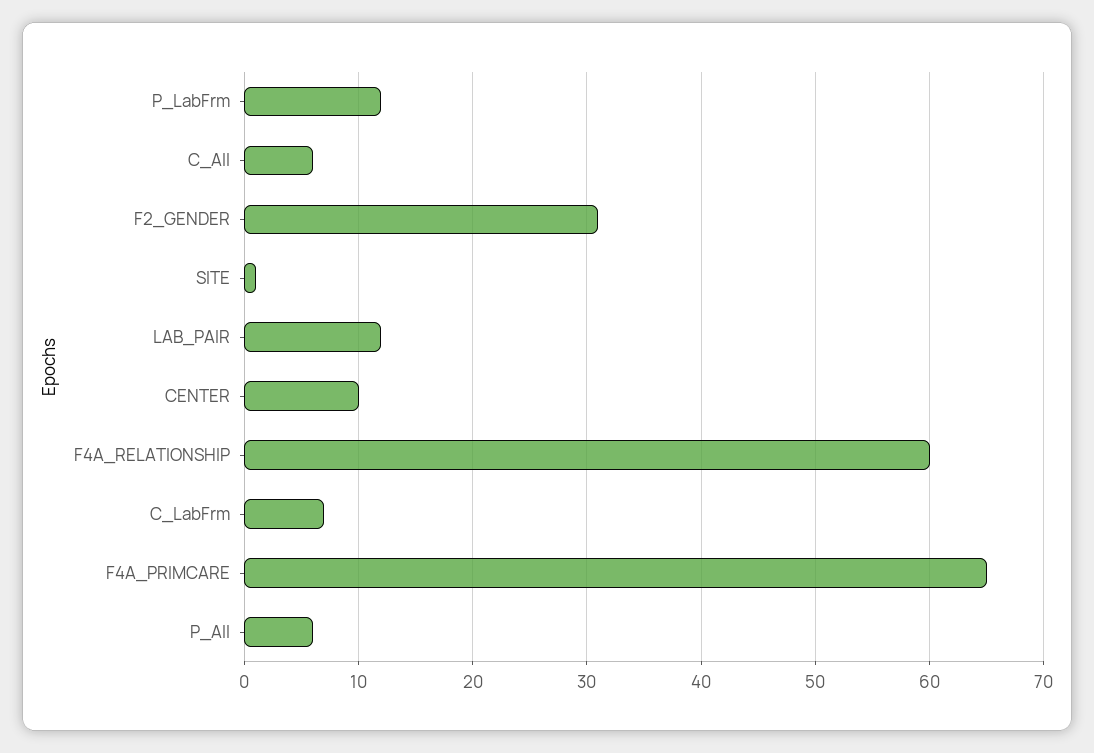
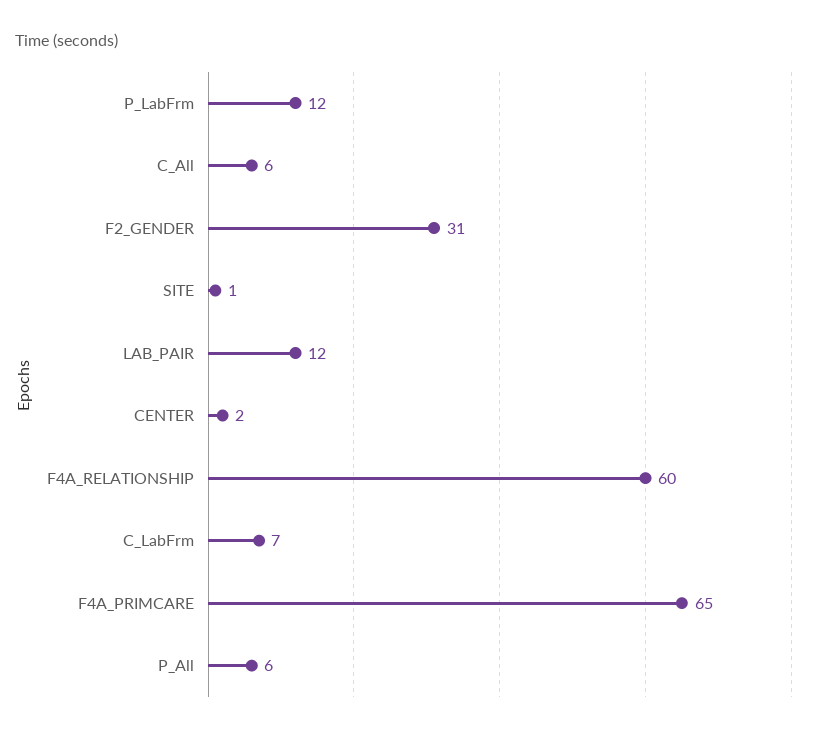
  {
    "P_LabFrm": 12,
    "C_All": 6,
    "F2_GENDER": 31,
    "SITE": 1,
    "LAB_PAIR": 12,
-   "CENTER": 10,
+   "CENTER": 2,
    "F4A_RELATIONSHIP": 60,
    "C_LabFrm": 7,
    "F4A_PRIMCARE": 65,
    "P_All": 6
  }

